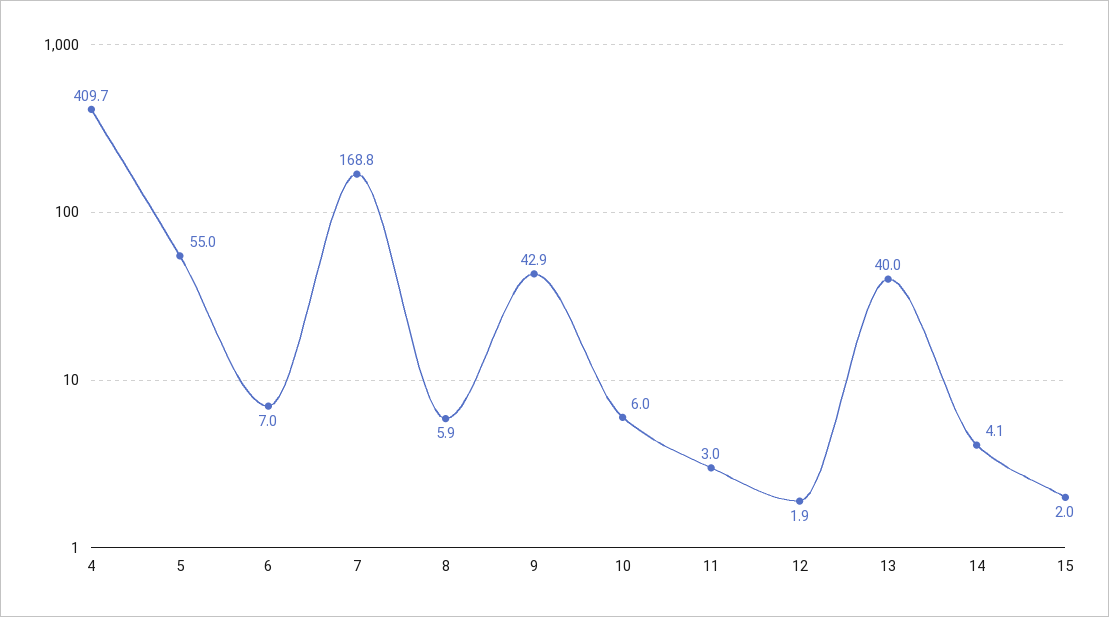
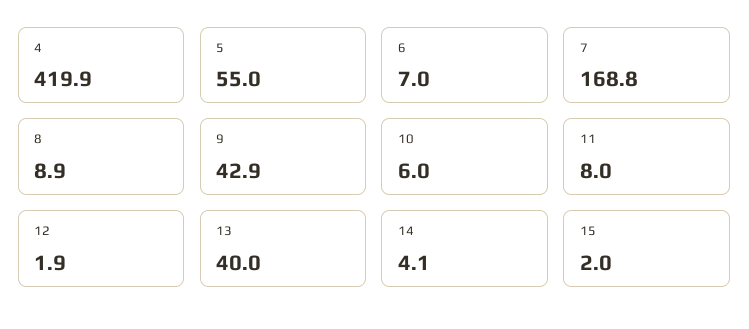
  {
-   "4": 409.7,
+   "4": 419.9,
    "5": 55,
    "6": 7,
    "7": 168.8,
-   "8": 5.9,
+   "8": 8.9,
    "9": 42.9,
    "10": 6,
-   "11": 3,
+   "11": 8,
    "12": 1.9,
    "13": 40,
    "14": 4.1,
    "15": 2
  }

